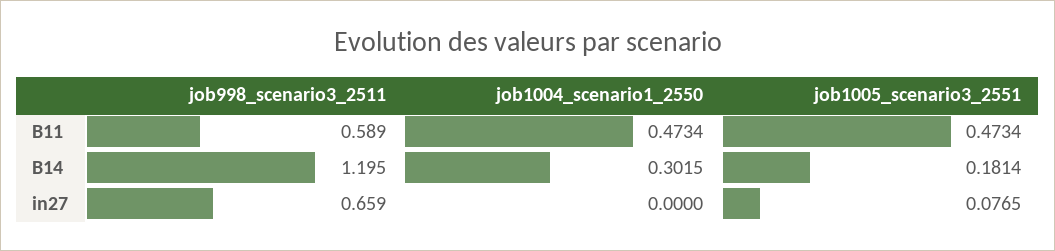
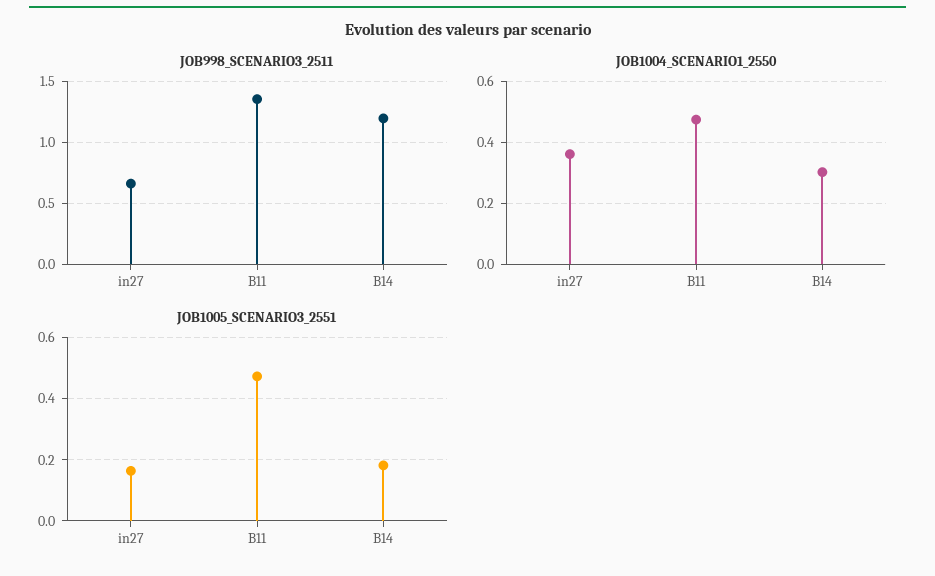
  {
    "job998_scenario3_2511": {
-     "B11": 0.589,
+     "B11": 1.35,
      "B14": 1.195,
      "in27": 0.659
    },
    "job1004_scenario1_2550": {
      "B11": 0.4734,
      "B14": 0.3015,
-     "in27": 0
+     "in27": 0.36
    },
    "job1005_scenario3_2551": {
      "B11": 0.4734,
      "B14": 0.1814,
-     "in27": 0.0765
+     "in27": 0.16
    }
  }

